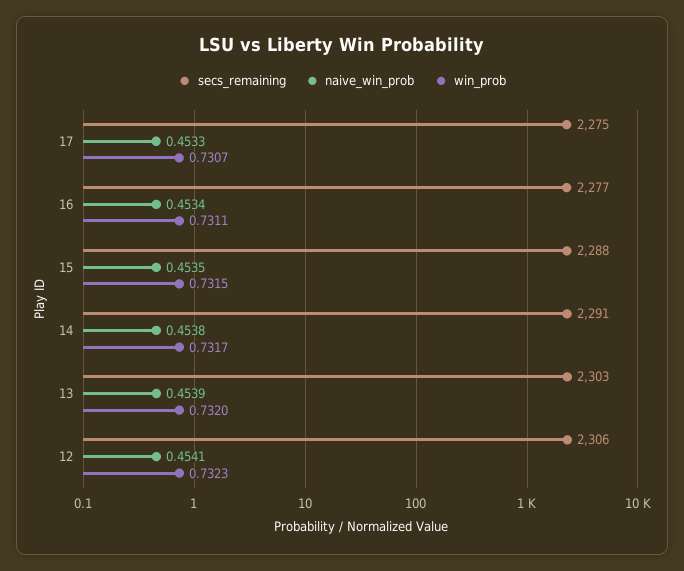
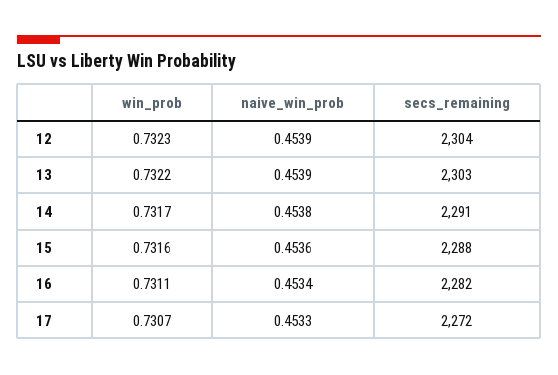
  {
    "secs_remaining": {
-     "17": 2275,
+     "17": 2272,
-     "16": 2277,
+     "16": 2282,
      "15": 2288,
      "14": 2291,
      "13": 2303,
-     "12": 2306
+     "12": 2304
    },
    "naive_win_prob": {
      "17": 0.4533,
      "16": 0.4534,
-     "15": 0.4535,
+     "15": 0.4536,
      "14": 0.4538,
      "13": 0.4539,
-     "12": 0.4541
+     "12": 0.4539
    },
    "win_prob": {
      "17": 0.7307,
      "16": 0.7311,
-     "15": 0.7315,
+     "15": 0.7316,
      "14": 0.7317,
-     "13": 0.732,
+     "13": 0.7322,
      "12": 0.7323
    }
  }

